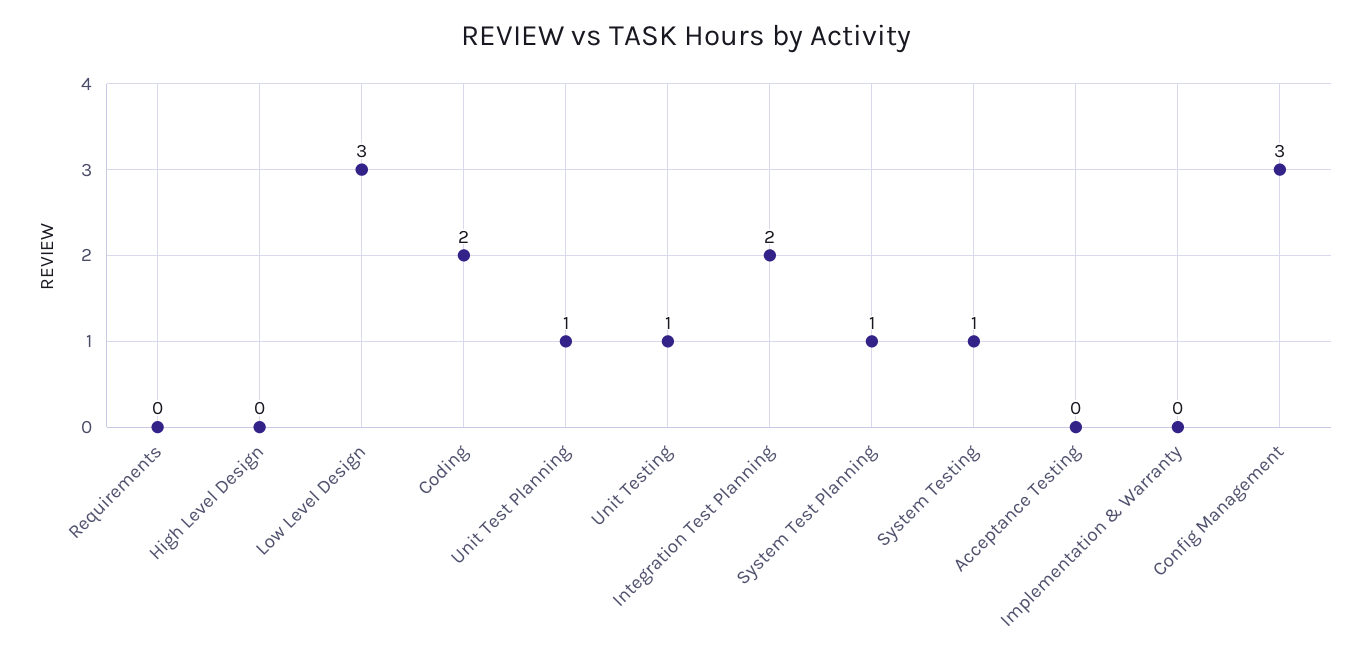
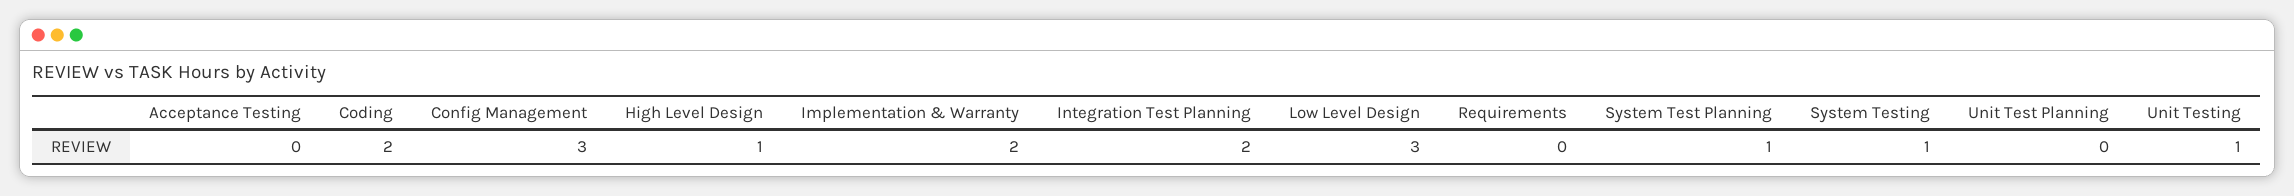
  {
    "Requirements": 0,
-   "High Level Design": 0,
+   "High Level Design": 1,
    "Low Level Design": 3,
    "Coding": 2,
-   "Unit Test Planning": 1,
+   "Unit Test Planning": 0,
    "Unit Testing": 1,
    "Integration Test Planning": 2,
    "System Test Planning": 1,
    "System Testing": 1,
    "Acceptance Testing": 0,
-   "Implementation & Warranty": 0,
+   "Implementation & Warranty": 2,
    "Config Management": 3
  }

